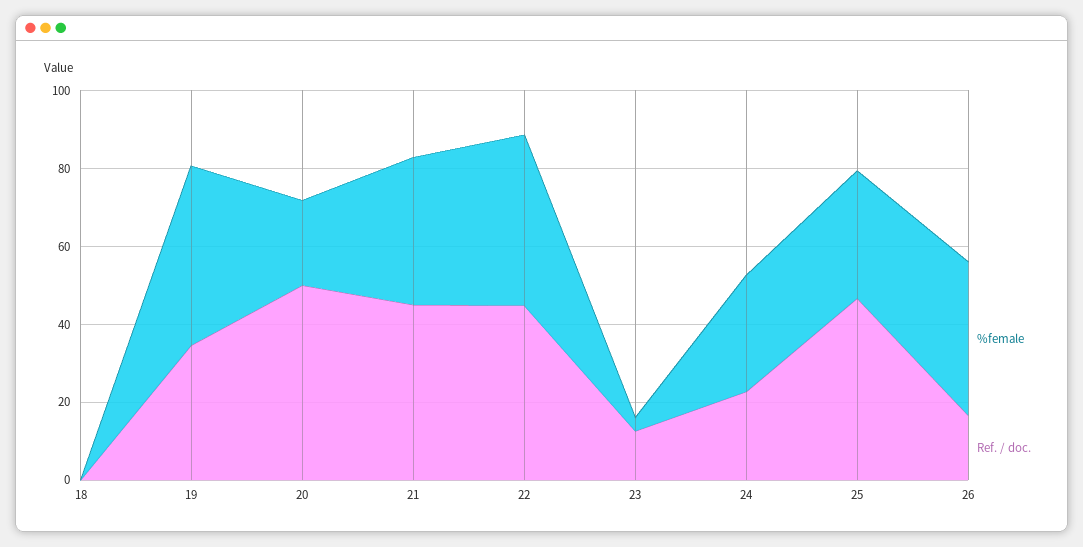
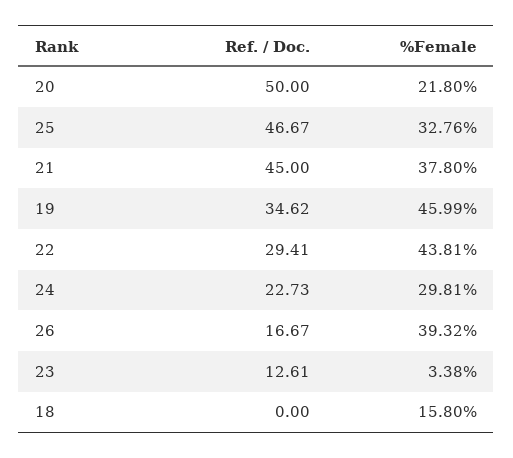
  {
    "%female": {
-     "18": 0,
+     "18": 15.8,
      "19": 45.99,
      "20": 21.8,
      "21": 37.8,
      "22": 43.81,
      "23": 3.38,
      "24": 29.81,
      "25": 32.76,
      "26": 39.32
    },
    "Ref. / doc.": {
      "18": 0,
      "19": 34.62,
      "20": 50,
      "21": 45,
-     "22": 45,
+     "22": 29.41,
      "23": 12.61,
      "24": 22.73,
      "25": 46.67,
      "26": 16.67
    }
  }

